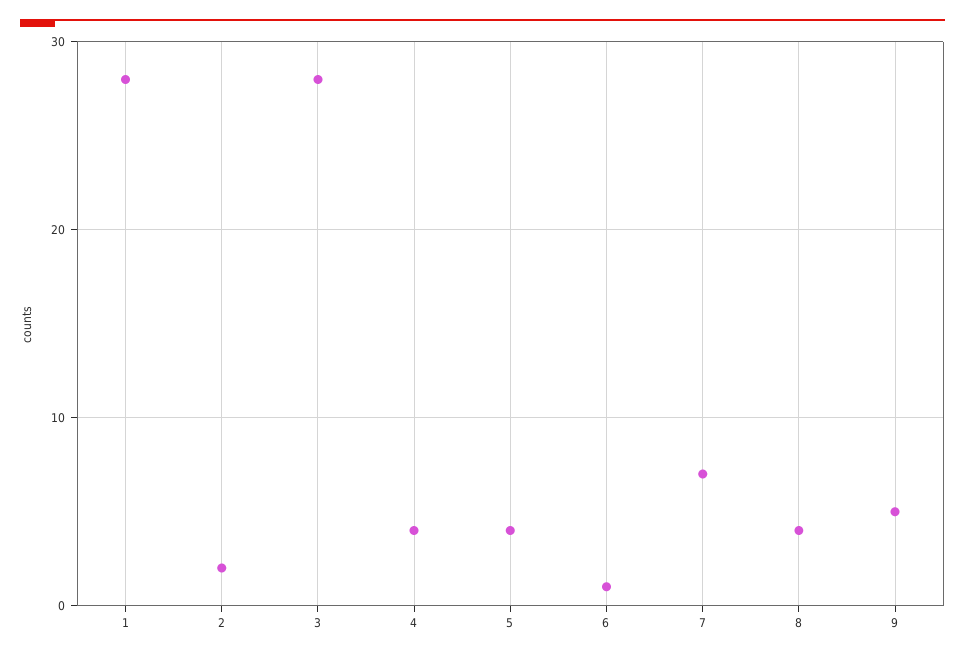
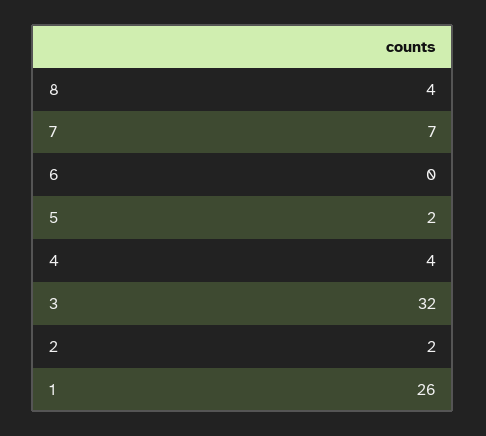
  {
-   "1": 28,
+   "1": 26,
    "2": 2,
-   "3": 28,
+   "3": 32,
    "4": 4,
-   "5": 4,
+   "5": 2,
-   "6": 1,
+   "6": 0,
    "7": 7,
-   "8": 4,
+   "8": 4
-   "9": 5
  }

